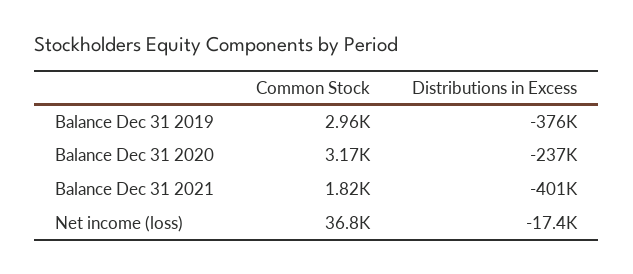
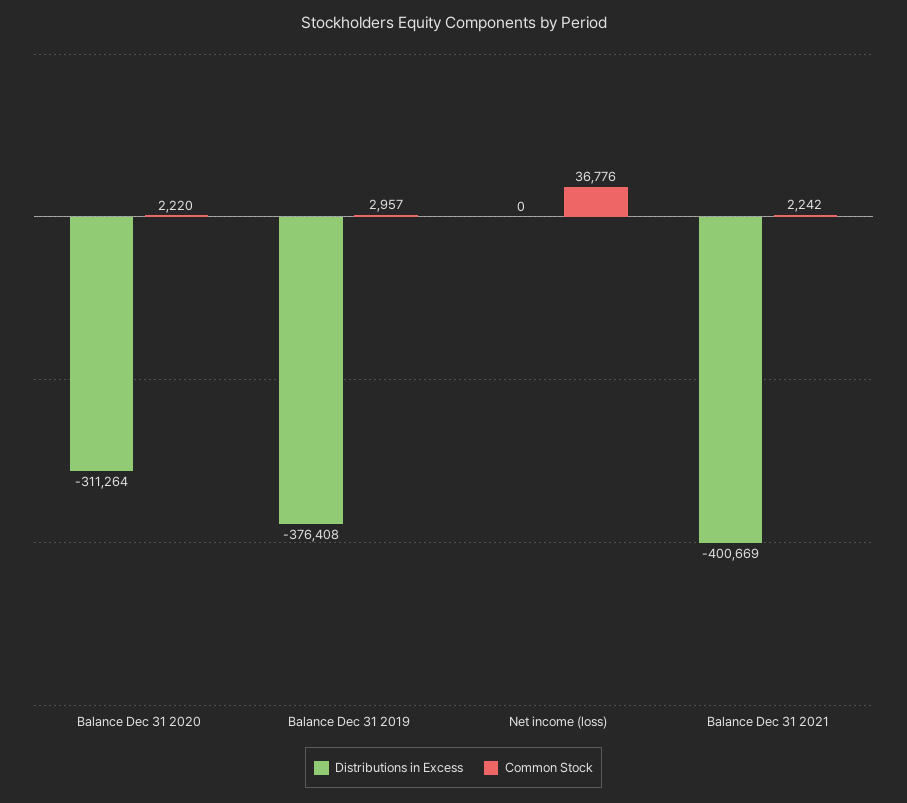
  {
    "Common Stock": {
      "Balance Dec 31 2019": 2957,
-     "Balance Dec 31 2020": 3170,
+     "Balance Dec 31 2020": 2220,
-     "Balance Dec 31 2021": 1820,
+     "Balance Dec 31 2021": 2242,
      "Net income (loss)": 36776
    },
    "Distributions in Excess": {
      "Balance Dec 31 2019": -376408,
-     "Balance Dec 31 2020": -237000,
+     "Balance Dec 31 2020": -311264,
      "Balance Dec 31 2021": -400669,
-     "Net income (loss)": -17400
+     "Net income (loss)": 0
    }
  }

